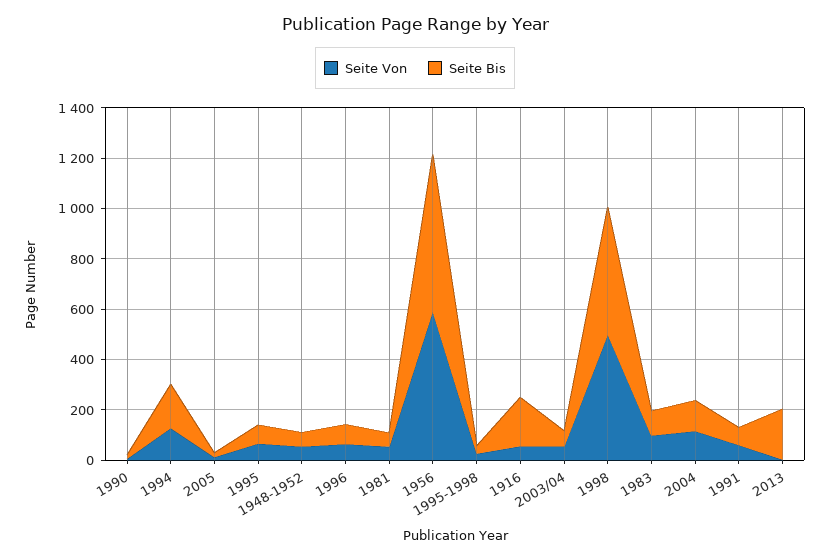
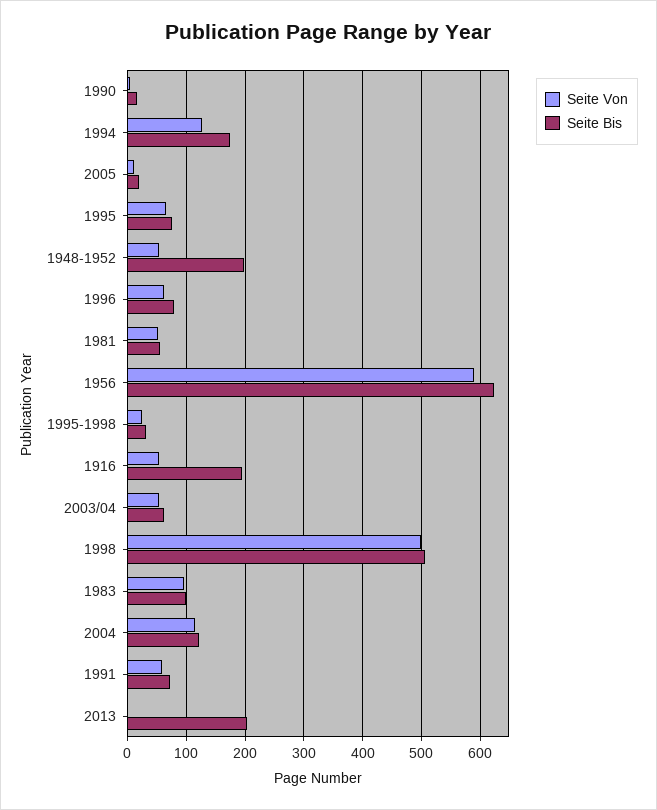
  {
    "Seite Von": {
      "1990": 0,
      "1994": 120,
      "2005": 20,
      "1995": 60,
      "1948-1952": 60,
      "1996": 60,
      "1981": 60,
      "1956": 600,
      "1995-1998": 20,
      "1916": 60,
      "2003/04": 60,
      "1998": 500,
      "1983": 100,
      "2004": 120,
      "1991": 60,
      "2013": 0
    },
    "Seite Bis": {
      "1990": 20,
      "1994": 180,
      "2005": 20,
      "1995": 80,
-     "1948-1952": 50,
+     "1948-1952": 200,
      "1996": 80,
      "1981": 60,
      "1956": 620,
      "1995-1998": 40,
      "1916": 200,
      "2003/04": 60,
      "1998": 500,
      "1983": 100,
      "2004": 120,
      "1991": 80,
      "2013": 200
    }
  }

